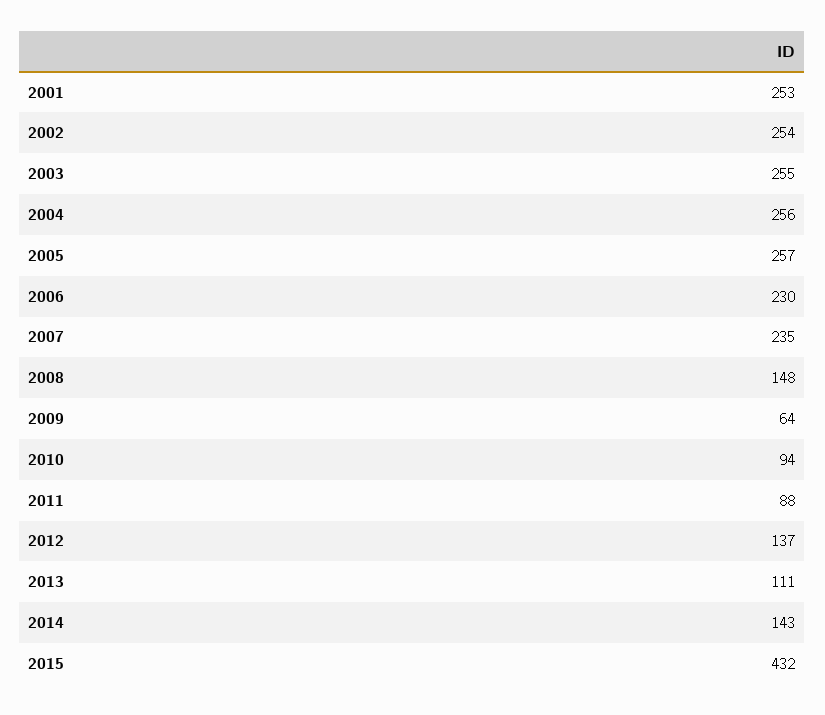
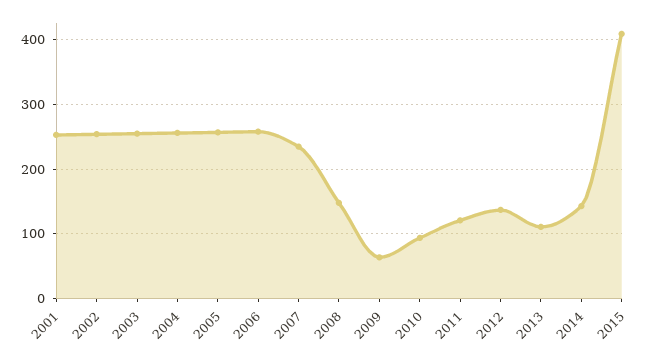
  {
    "2001": 253,
    "2002": 254,
    "2003": 255,
    "2004": 256,
    "2005": 257,
-   "2006": 230,
+   "2006": 260,
    "2007": 235,
    "2008": 148,
    "2009": 64,
    "2010": 94,
-   "2011": 88,
+   "2011": 120,
    "2012": 137,
    "2013": 111,
    "2014": 143,
-   "2015": 432
+   "2015": 410
  }

